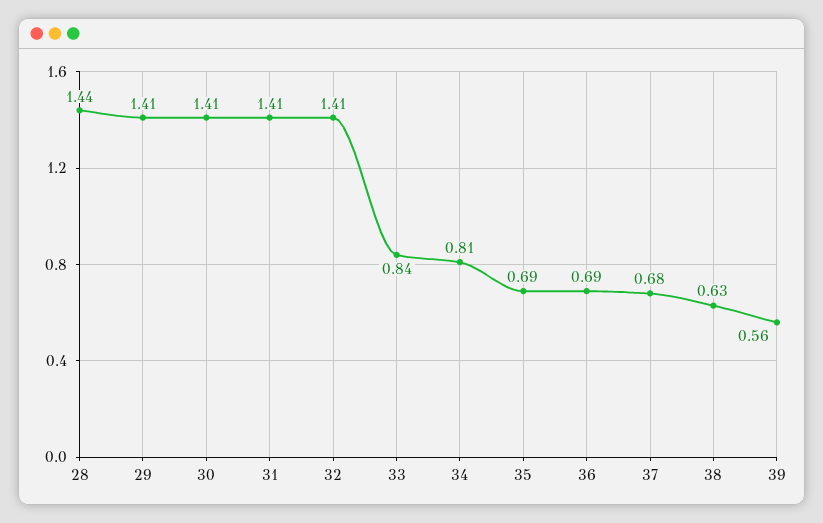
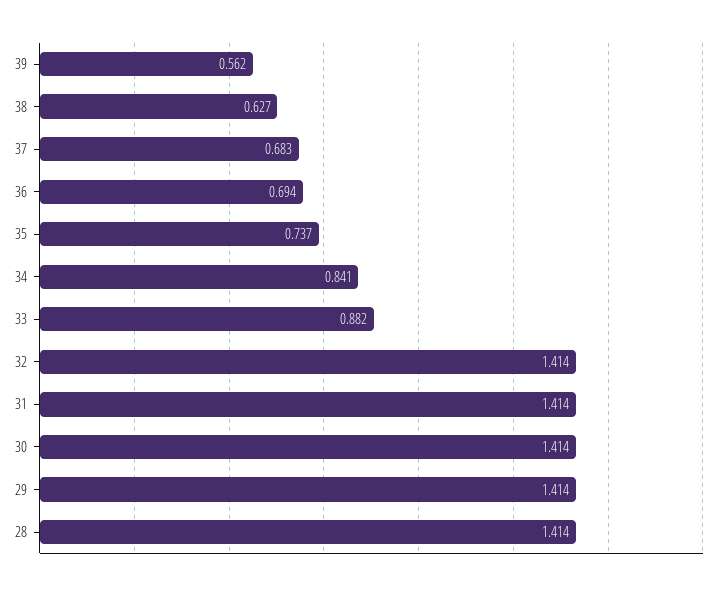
  {
-   "28": 1.44,
+   "28": 1.414,
    "29": 1.414,
    "30": 1.414,
    "31": 1.414,
    "32": 1.414,
-   "33": 0.84,
+   "33": 0.882,
-   "34": 0.81,
+   "34": 0.841,
-   "35": 0.69,
+   "35": 0.737,
    "36": 0.694,
    "37": 0.683,
    "38": 0.627,
    "39": 0.562
  }

